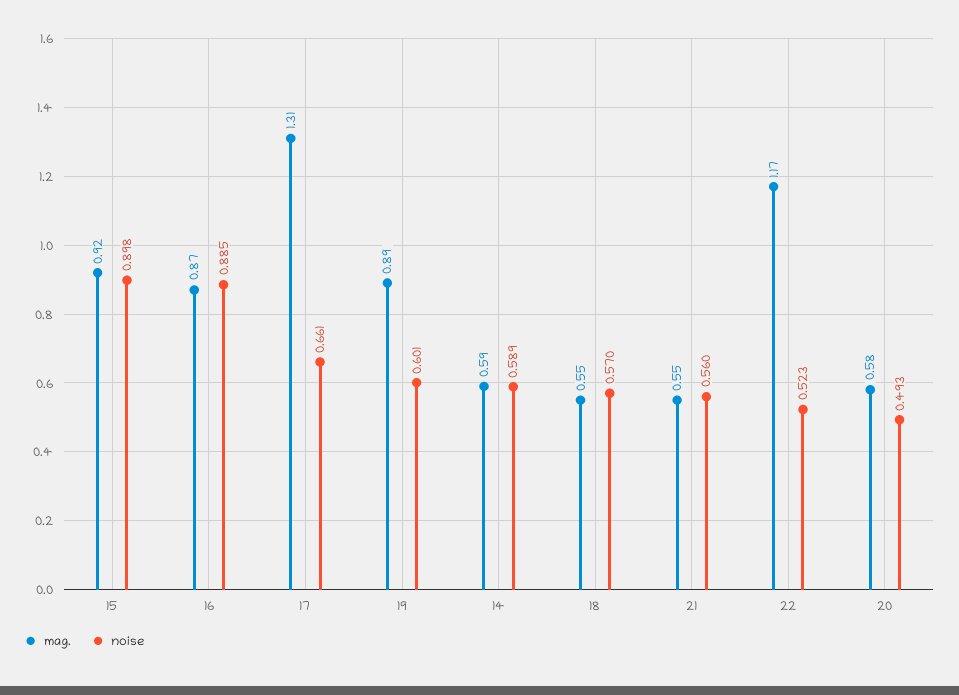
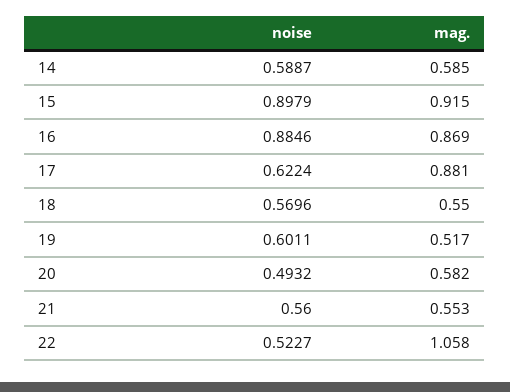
  {
    "mag.": {
      "15": 0.915,
      "16": 0.869,
-     "17": 1.31,
+     "17": 0.881,
-     "19": 0.89,
+     "19": 0.517,
      "14": 0.585,
      "18": 0.55,
      "21": 0.553,
-     "22": 1.17,
+     "22": 1.058,
      "20": 0.582
    },
    "noise": {
      "15": 0.8979,
      "16": 0.8846,
-     "17": 0.661,
+     "17": 0.6224,
      "19": 0.6011,
      "14": 0.5887,
      "18": 0.5696,
      "21": 0.56,
      "22": 0.5227,
      "20": 0.4932
    }
  }

